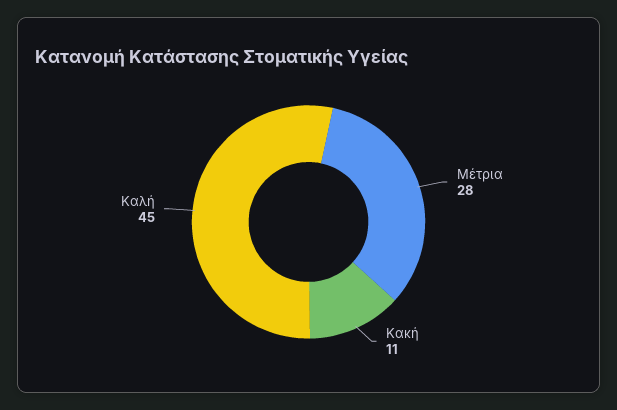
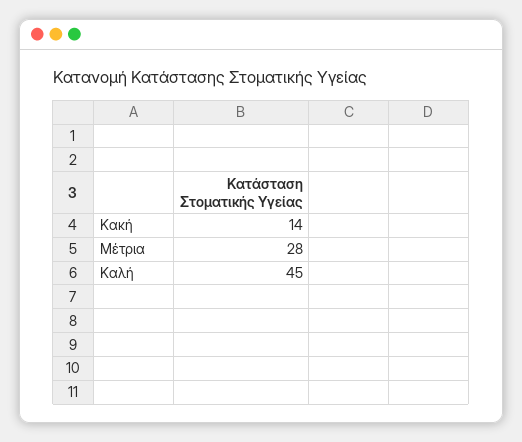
  {
    "Μέτρια": 28,
-   "Κακή": 11,
+   "Κακή": 14,
    "Καλή": 45
  }

